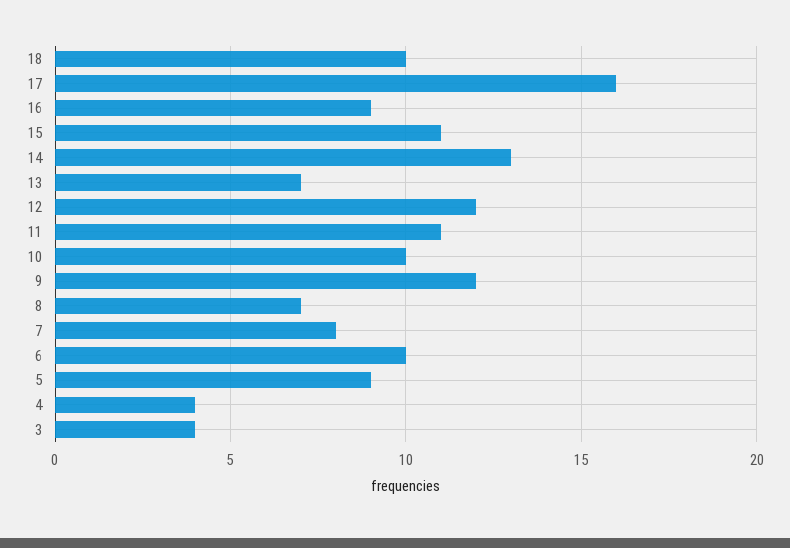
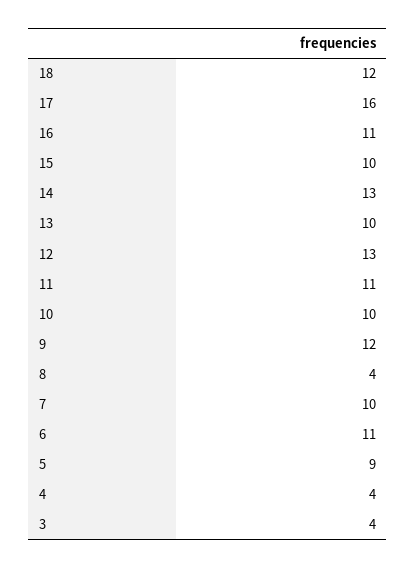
  {
-   "18": 10,
+   "18": 12,
    "17": 16,
-   "16": 9,
+   "16": 11,
-   "15": 11,
+   "15": 10,
    "14": 13,
-   "13": 7,
+   "13": 10,
-   "12": 12,
+   "12": 13,
    "11": 11,
    "10": 10,
    "9": 12,
-   "8": 7,
+   "8": 4,
-   "7": 8,
+   "7": 10,
-   "6": 10,
+   "6": 11,
    "5": 9,
    "4": 4,
    "3": 4
  }

